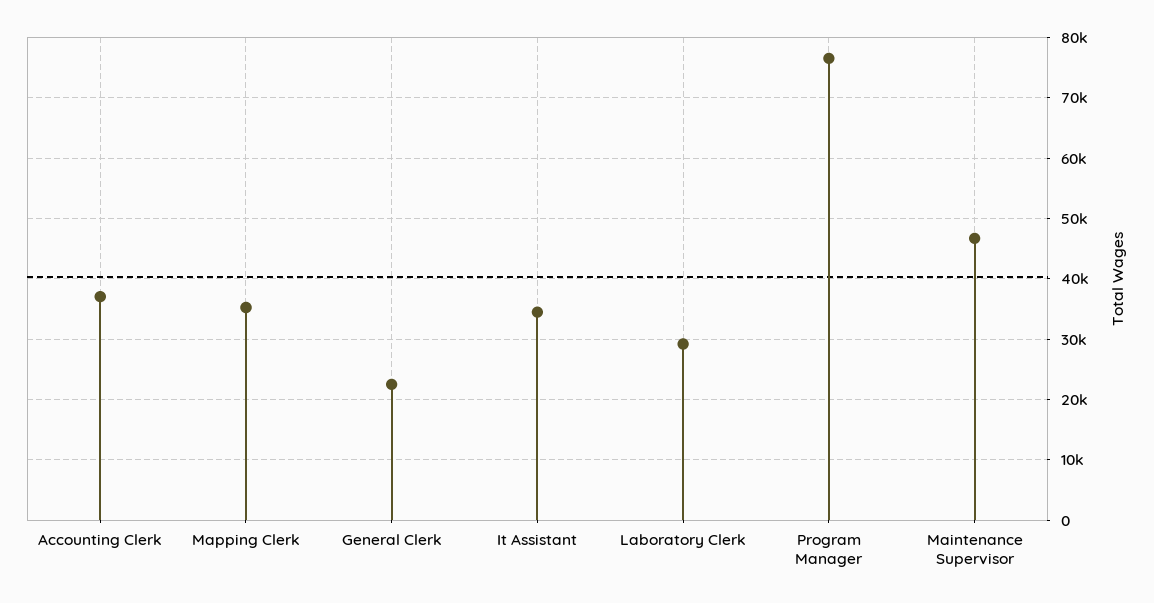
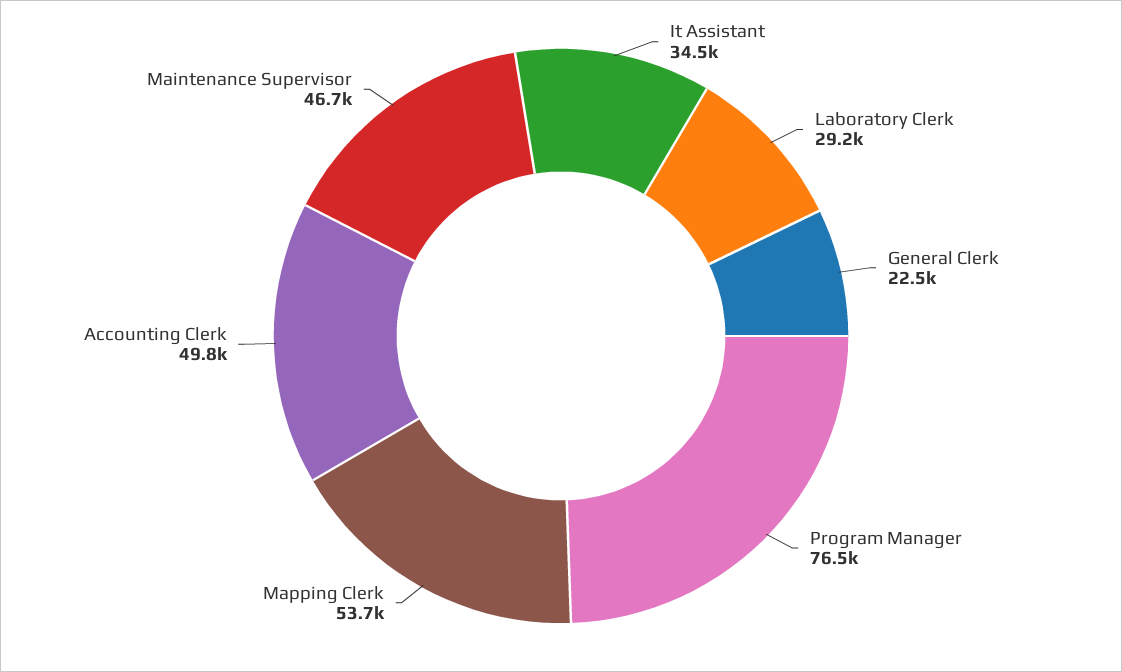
  {
-   "Accounting Clerk": 37000,
+   "Accounting Clerk": 49800,
-   "Mapping Clerk": 35000,
+   "Mapping Clerk": 53700,
    "General Clerk": 22500,
    "It Assistant": 34500,
    "Laboratory Clerk": 29200,
    "Program Manager": 76500,
    "Maintenance Supervisor": 46700
  }

